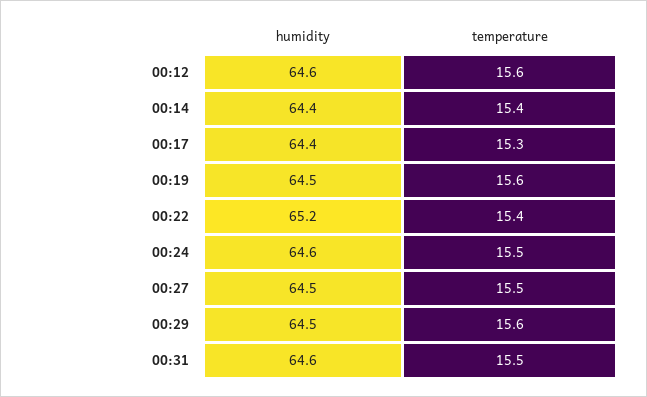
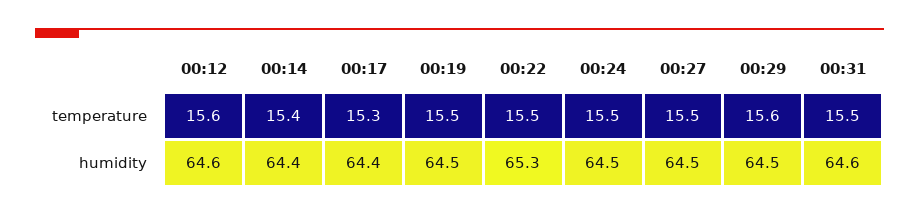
  {
    "humidity": {
      "00:12": 64.6,
      "00:14": 64.4,
      "00:17": 64.4,
      "00:19": 64.5,
-     "00:22": 65.2,
+     "00:22": 65.3,
-     "00:24": 64.6,
+     "00:24": 64.5,
      "00:27": 64.5,
      "00:29": 64.5,
      "00:31": 64.6
    },
    "temperature": {
      "00:12": 15.6,
      "00:14": 15.4,
      "00:17": 15.3,
-     "00:19": 15.6,
+     "00:19": 15.5,
-     "00:22": 15.4,
+     "00:22": 15.5,
      "00:24": 15.5,
      "00:27": 15.5,
      "00:29": 15.6,
      "00:31": 15.5
    }
  }

